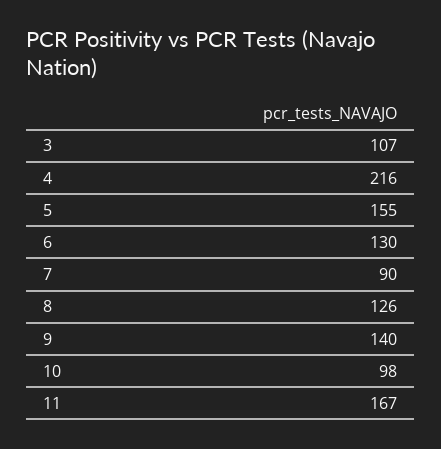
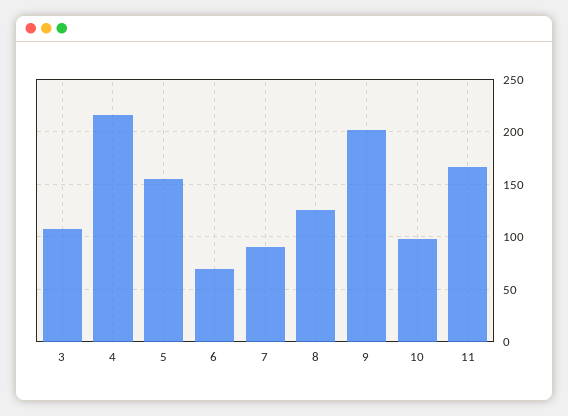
  {
    "3": 107,
    "4": 216,
    "5": 155,
-   "6": 130,
+   "6": 70,
    "7": 90,
    "8": 126,
-   "9": 140,
+   "9": 200,
    "10": 98,
    "11": 167
  }

